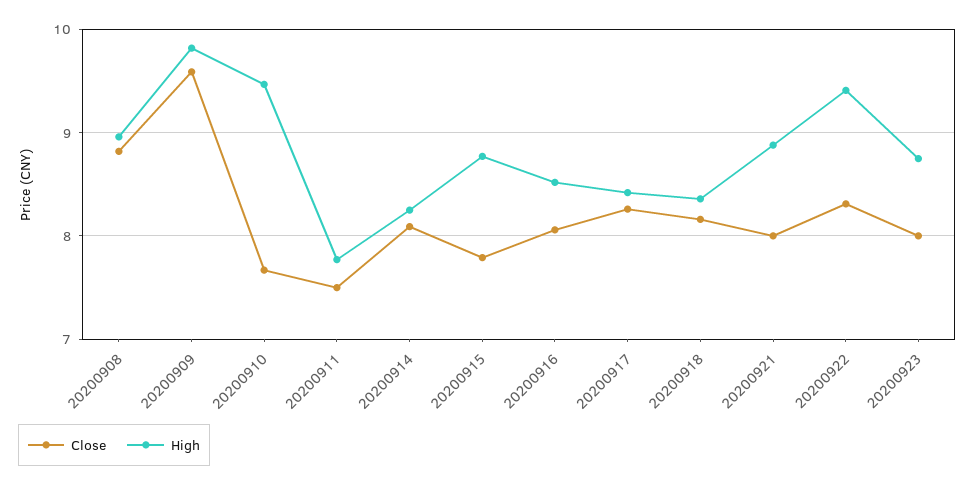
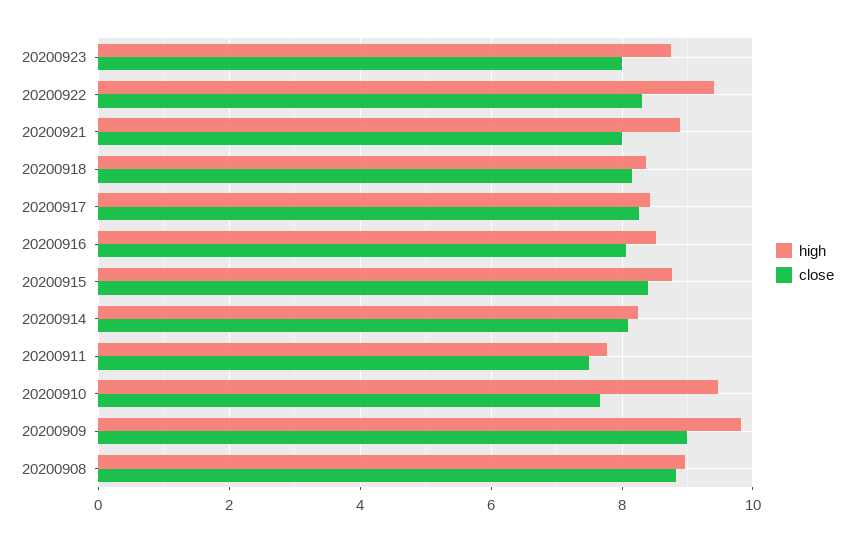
  {
    "Close": {
      "20200908": 8.8,
-     "20200909": 9.6,
+     "20200909": 9,
      "20200910": 7.7,
      "20200911": 7.5,
      "20200914": 8.1,
-     "20200915": 7.8,
+     "20200915": 8.4,
      "20200916": 8.1,
      "20200917": 8.3,
      "20200918": 8.2,
      "20200921": 8,
      "20200922": 8.3,
      "20200923": 8
    },
    "High": {
      "20200908": 9,
      "20200909": 9.8,
      "20200910": 9.5,
      "20200911": 7.8,
      "20200914": 8.3,
      "20200915": 8.8,
      "20200916": 8.5,
      "20200917": 8.4,
      "20200918": 8.4,
      "20200921": 8.9,
      "20200922": 9.4,
      "20200923": 8.8
    }
  }

